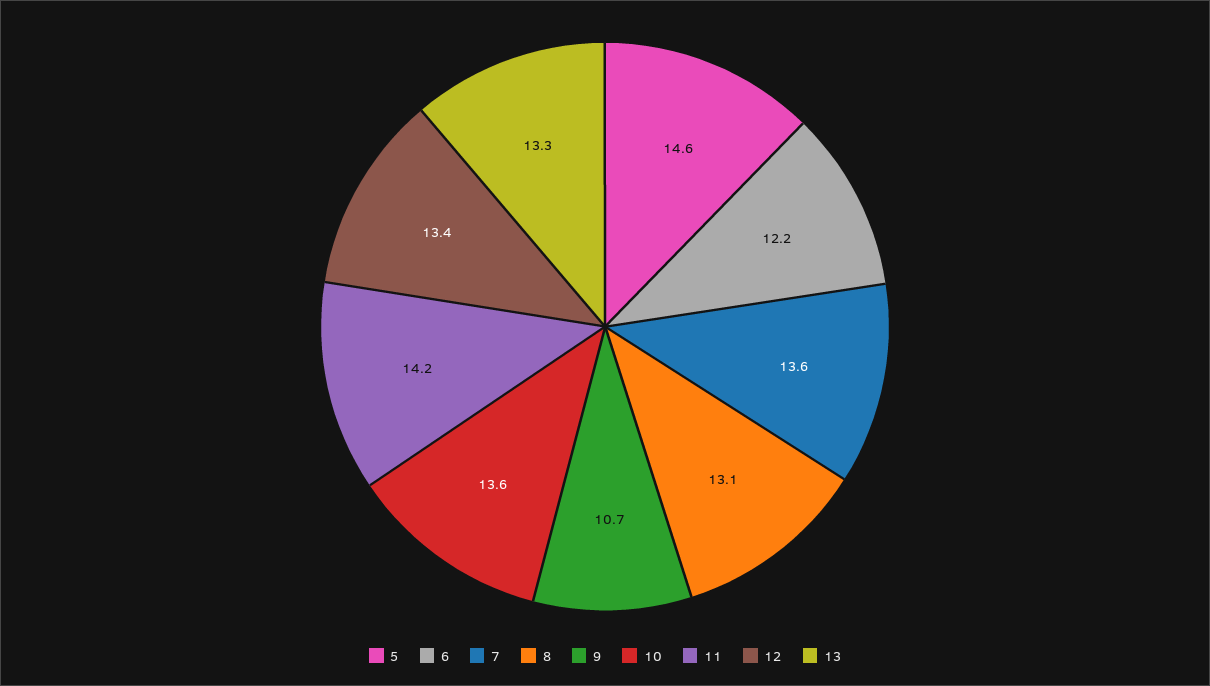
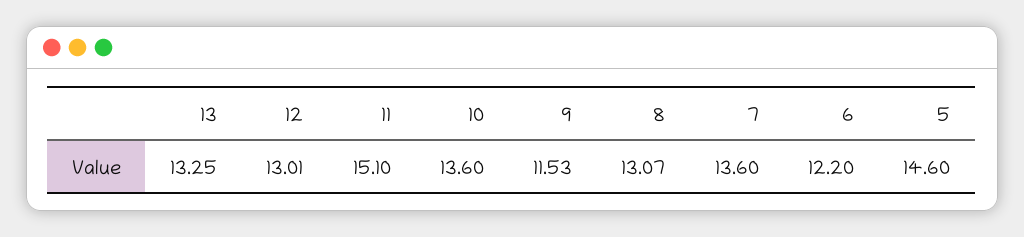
  {
    "5": 14.6,
    "6": 12.2,
    "7": 13.6,
    "8": 13.07,
-   "9": 10.7,
+   "9": 11.53,
    "10": 13.6,
-   "11": 14.2,
+   "11": 15.1,
-   "12": 13.4,
+   "12": 13.01,
    "13": 13.25
  }

